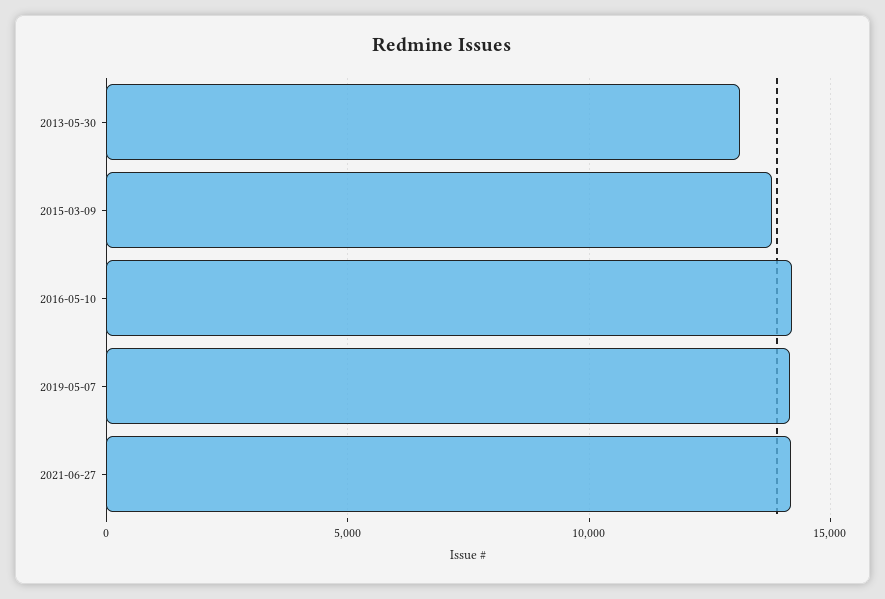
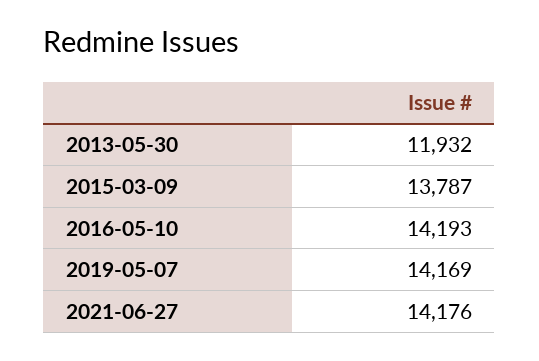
  {
-   "2013-05-30": 13000,
+   "2013-05-30": 11932,
    "2015-03-09": 13787,
    "2016-05-10": 14193,
    "2019-05-07": 14169,
    "2021-06-27": 14176
  }

